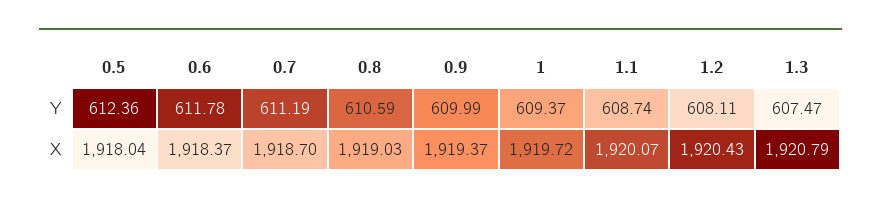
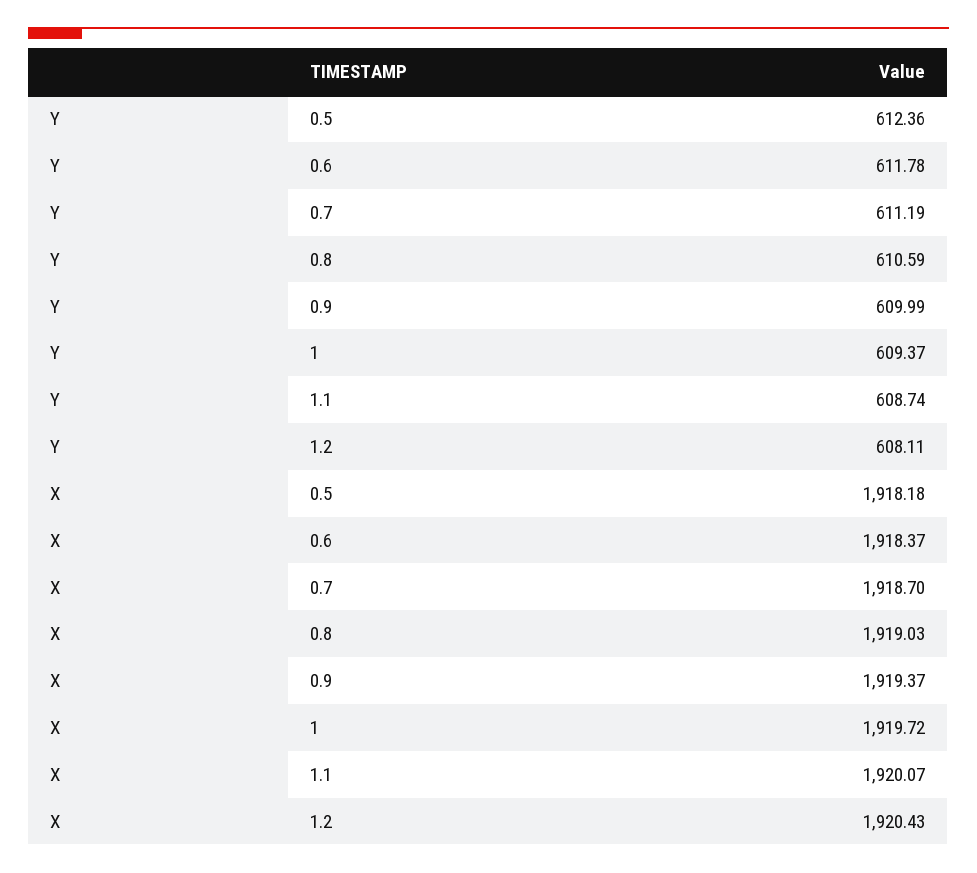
  {
    "0.5": {
      "Y": 612.36,
-     "X": 1918.04
+     "X": 1918.18
    },
    "0.6": {
      "Y": 611.78,
      "X": 1918.37
    },
    "0.7": {
      "Y": 611.19,
      "X": 1918.7
    },
    "0.8": {
      "Y": 610.59,
      "X": 1919.03
    },
    "0.9": {
      "Y": 609.99,
      "X": 1919.37
    },
    "1": {
      "Y": 609.37,
      "X": 1919.72
    },
    "1.1": {
      "Y": 608.74,
      "X": 1920.07
    },
    "1.2": {
      "Y": 608.11,
      "X": 1920.43
-   },
+   }
-   "1.3": {
-     "Y": 607.47,
-     "X": 1920.79
-   }
  }

